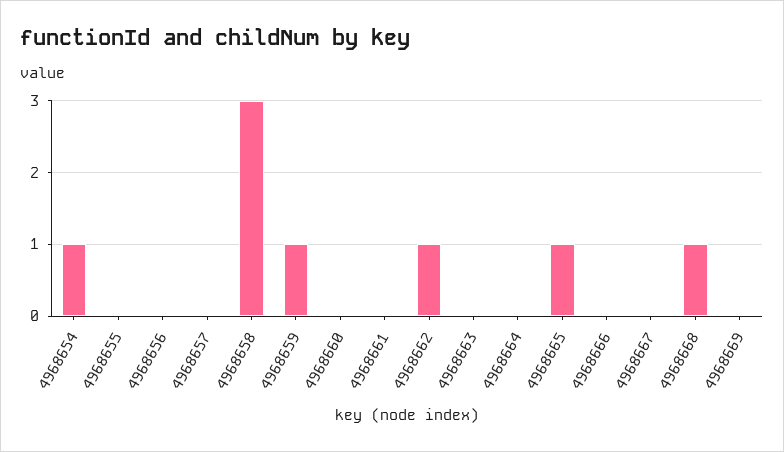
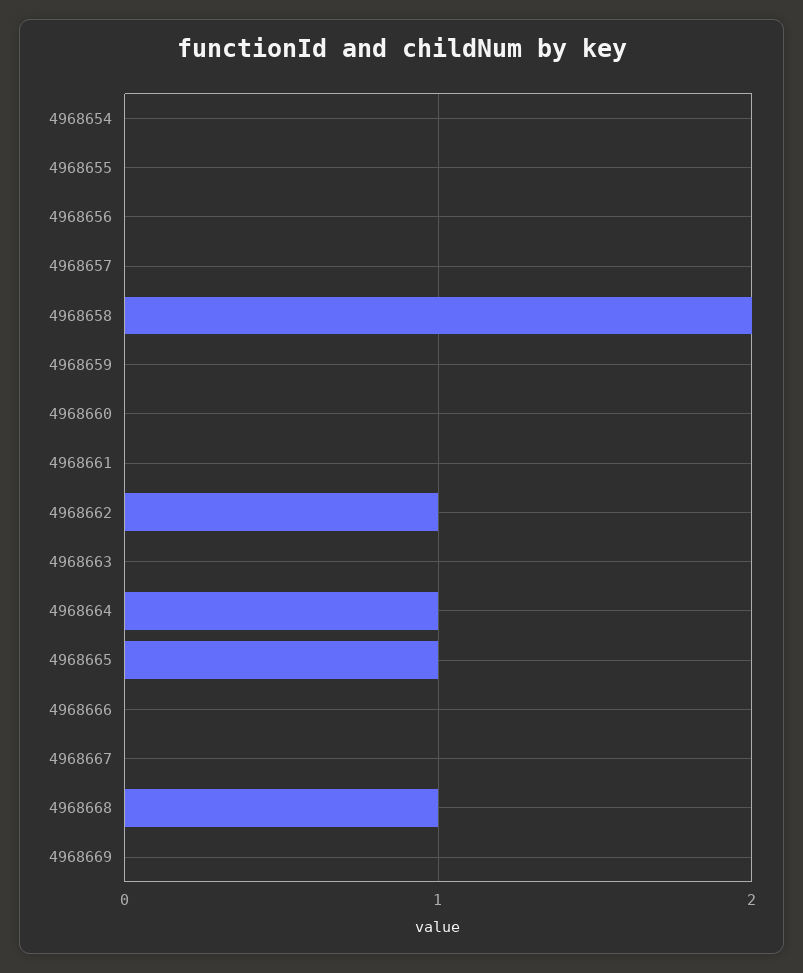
  {
-   "4968654": 1,
+   "4968654": 0,
    "4968655": 0,
    "4968656": 0,
    "4968657": 0,
-   "4968658": 3,
+   "4968658": 2,
-   "4968659": 1,
+   "4968659": 0,
    "4968660": 0,
    "4968661": 0,
    "4968662": 1,
    "4968663": 0,
-   "4968664": 0,
+   "4968664": 1,
    "4968665": 1,
    "4968666": 0,
    "4968667": 0,
    "4968668": 1,
    "4968669": 0
  }

